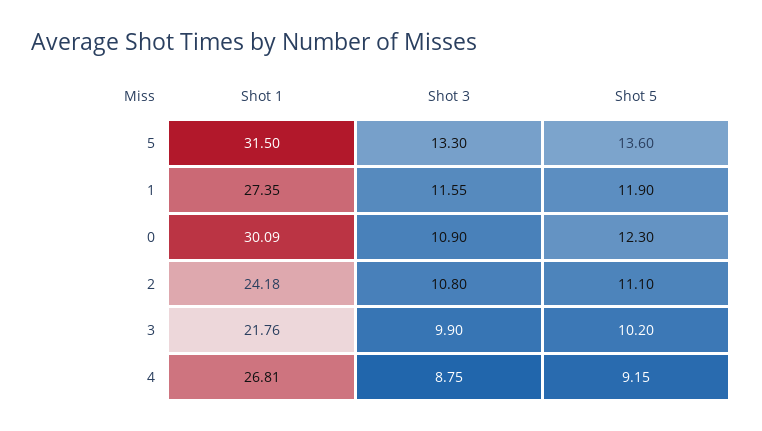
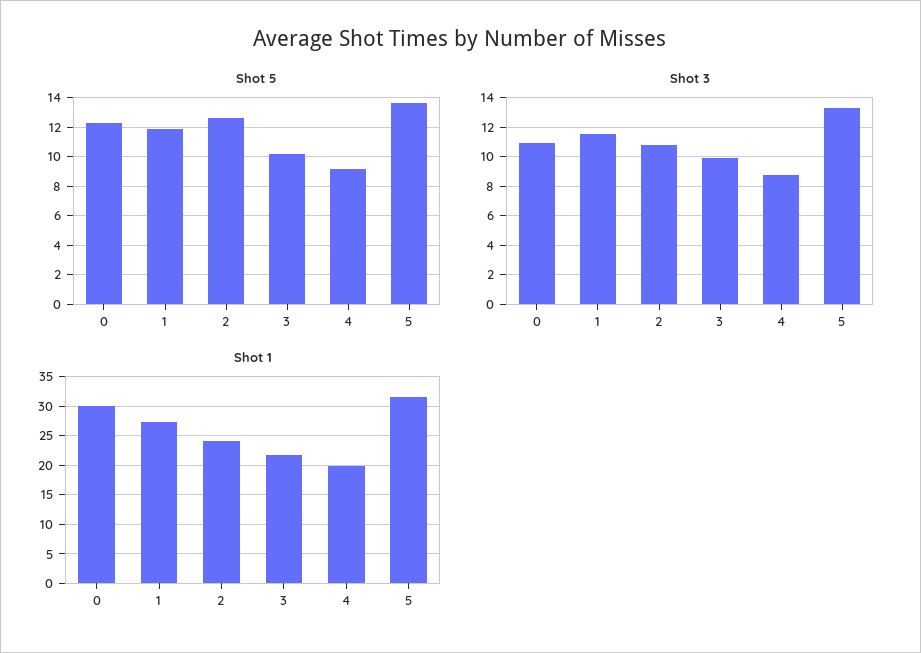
  {
    "Shot 1": {
      "5": 31.5,
      "1": 27.35,
      "0": 30.09,
      "2": 24.18,
      "3": 21.76,
-     "4": 26.81
+     "4": 20
    },
    "Shot 3": {
      "5": 13.3,
      "1": 11.55,
      "0": 10.9,
      "2": 10.8,
      "3": 9.9,
      "4": 8.75
    },
    "Shot 5": {
      "5": 13.6,
      "1": 11.9,
      "0": 12.3,
-     "2": 11.1,
+     "2": 12.5,
      "3": 10.2,
      "4": 9.15
    }
  }

